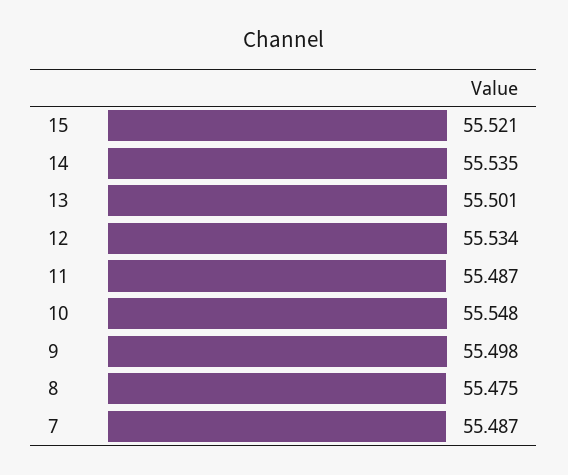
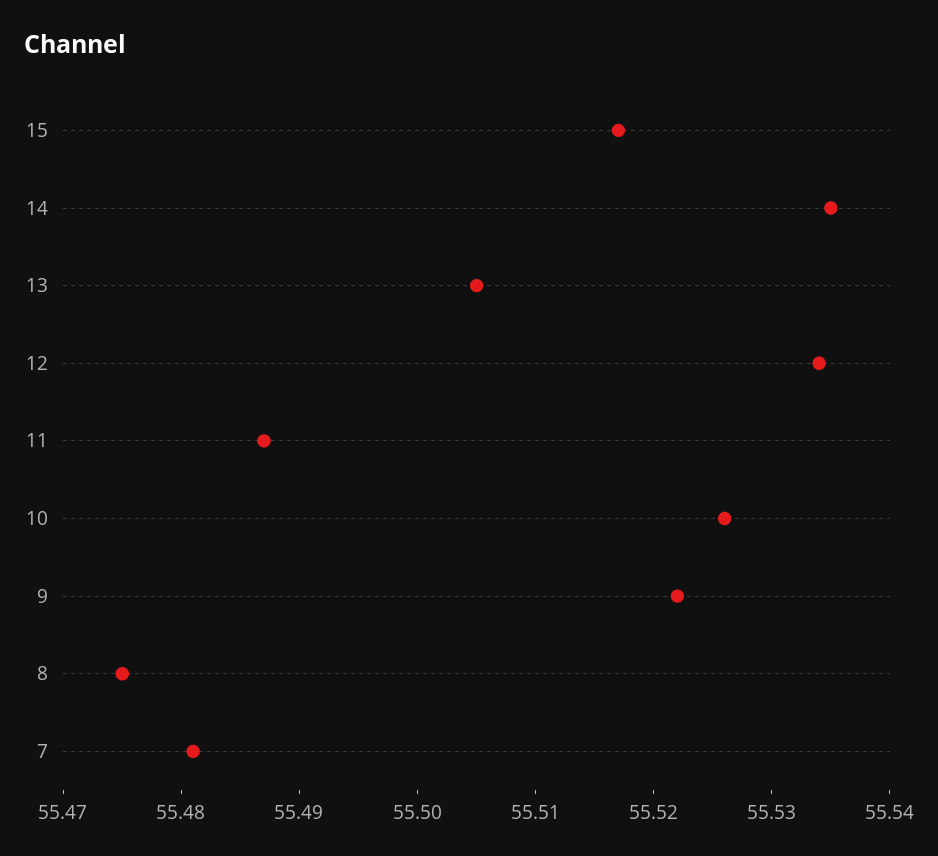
  {
-   "15": 55.521,
+   "15": 55.517,
    "14": 55.535,
-   "13": 55.501,
+   "13": 55.505,
    "12": 55.534,
    "11": 55.487,
-   "10": 55.548,
+   "10": 55.526,
-   "9": 55.498,
+   "9": 55.522,
    "8": 55.475,
-   "7": 55.487
+   "7": 55.481
  }

